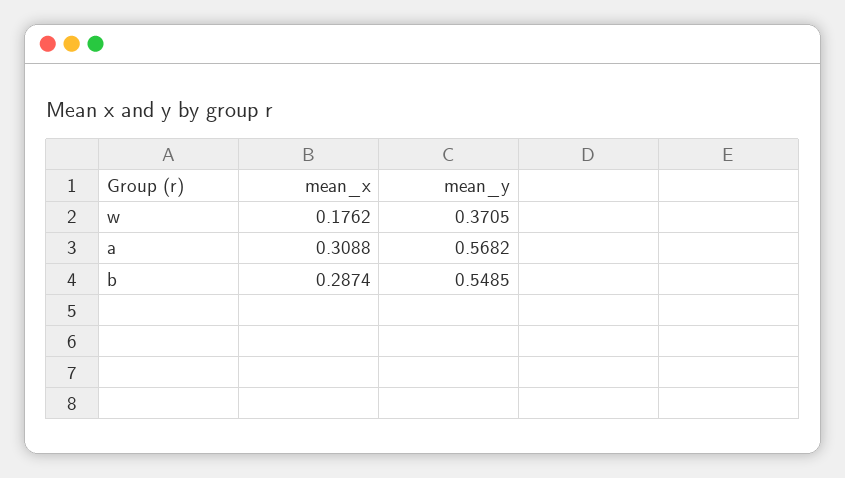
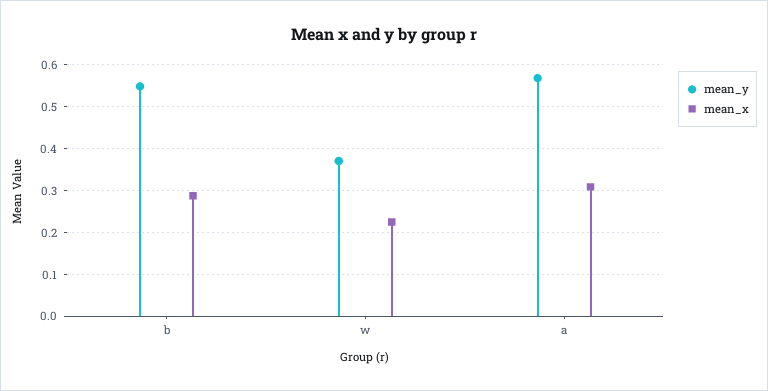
  {
    "mean_x": {
-     "w": 0.1762,
+     "w": 0.22,
      "a": 0.3088,
      "b": 0.2874
    },
    "mean_y": {
      "w": 0.3705,
      "a": 0.5682,
      "b": 0.5485
    }
  }

